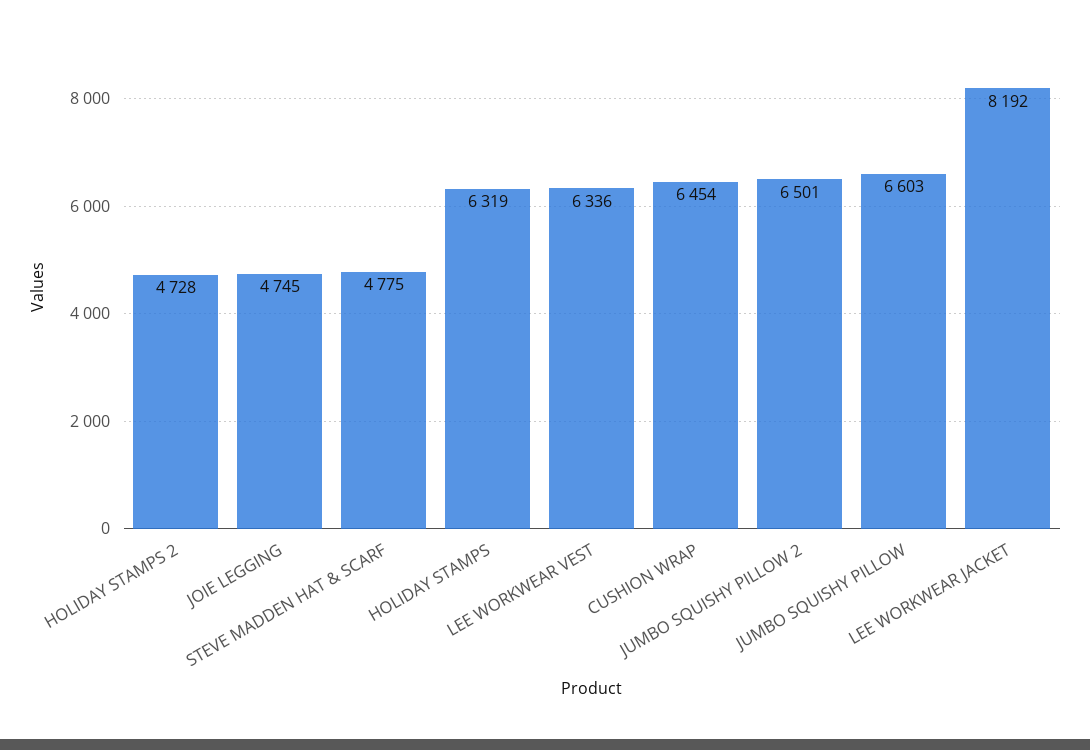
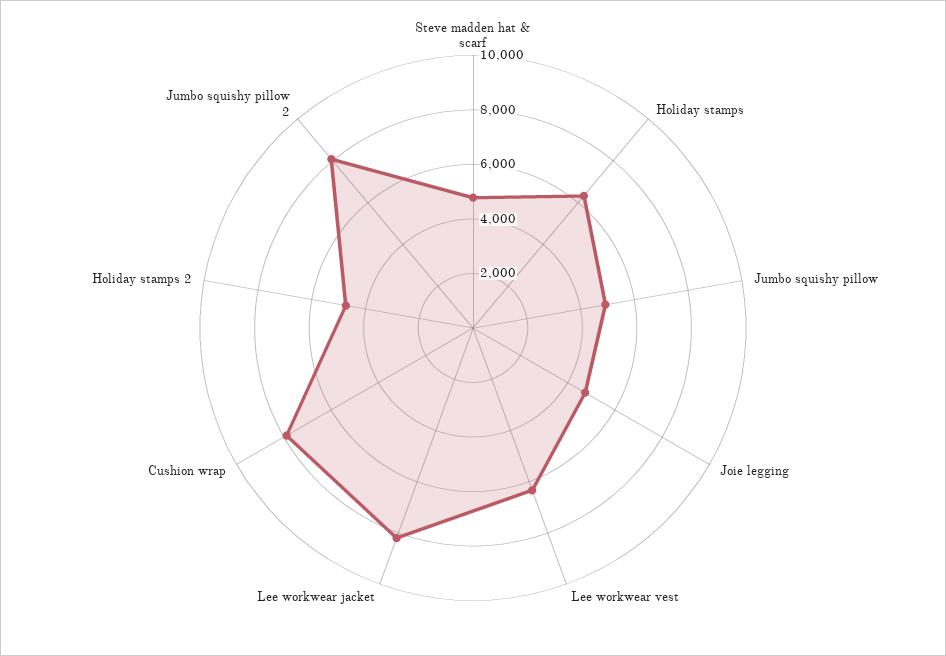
  {
    "HOLIDAY STAMPS 2": 4728,
    "JOIE LEGGING": 4745,
    "STEVE MADDEN HAT & SCARF": 4775,
    "HOLIDAY STAMPS": 6319,
    "LEE WORKWEAR VEST": 6336,
-   "CUSHION WRAP": 6454,
+   "CUSHION WRAP": 8000,
-   "JUMBO SQUISHY PILLOW 2": 6501,
+   "JUMBO SQUISHY PILLOW 2": 8000,
-   "JUMBO SQUISHY PILLOW": 6603,
+   "JUMBO SQUISHY PILLOW": 5000,
    "LEE WORKWEAR JACKET": 8192
  }

